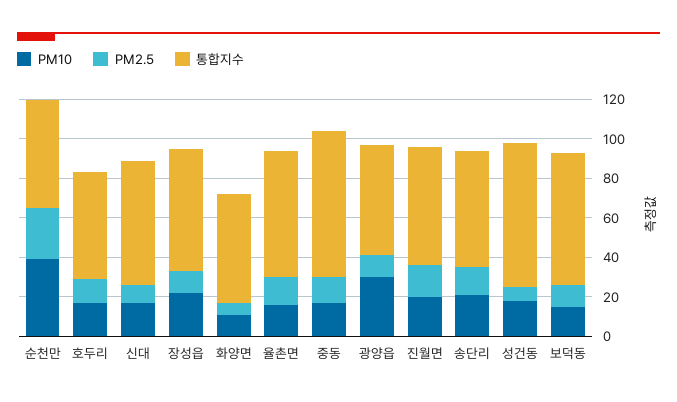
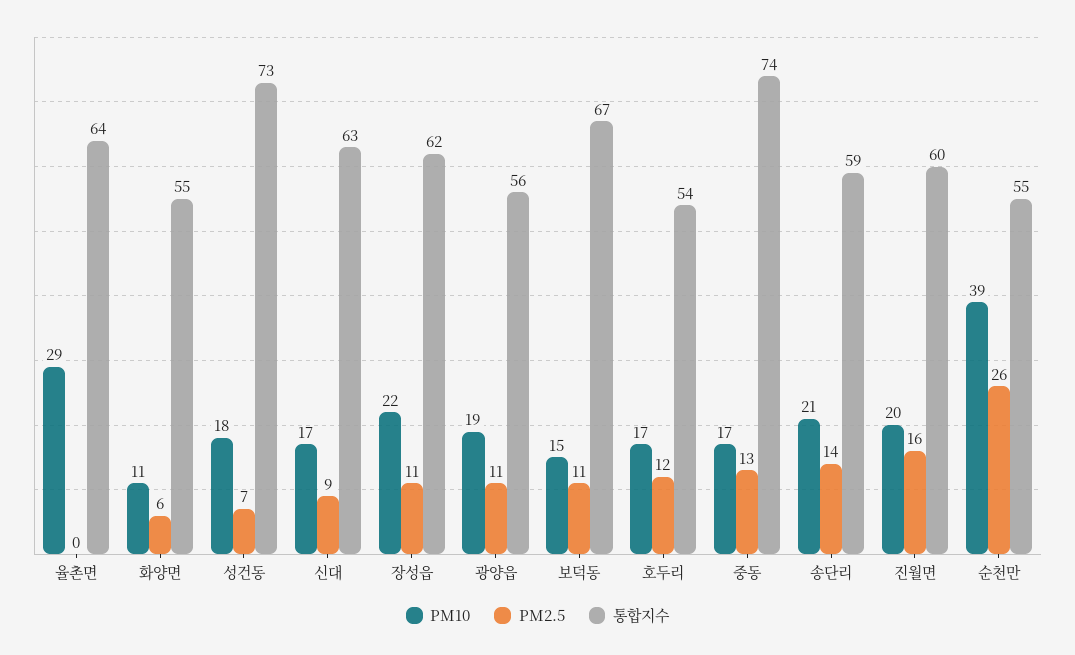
  {
    "PM10": {
      "순천만": 39,
      "호두리": 17,
      "신대": 17,
      "장성읍": 22,
      "화양면": 11,
-     "율촌면": 15,
+     "율촌면": 29,
      "중동": 17,
-     "광양읍": 30,
+     "광양읍": 19,
      "진월면": 20,
      "송단리": 21,
      "성건동": 18,
      "보덕동": 15
    },
    "PM2.5": {
      "순천만": 26,
      "호두리": 12,
      "신대": 9,
      "장성읍": 11,
      "화양면": 6,
-     "율촌면": 15,
+     "율촌면": 0,
      "중동": 13,
      "광양읍": 11,
      "진월면": 16,
      "송단리": 14,
      "성건동": 7,
      "보덕동": 11
    },
    "통합지수": {
      "순천만": 55,
      "호두리": 54,
      "신대": 63,
      "장성읍": 62,
      "화양면": 55,
      "율촌면": 64,
      "중동": 74,
      "광양읍": 56,
      "진월면": 60,
      "송단리": 59,
      "성건동": 73,
      "보덕동": 67
    }
  }

